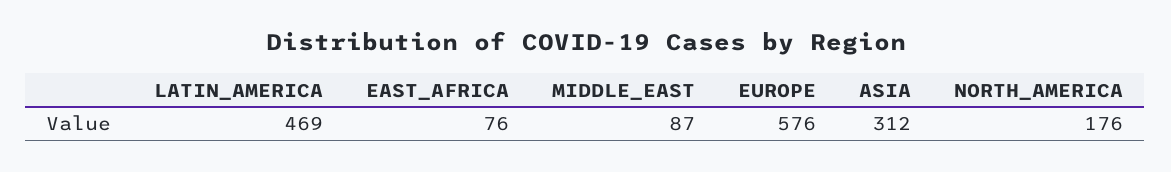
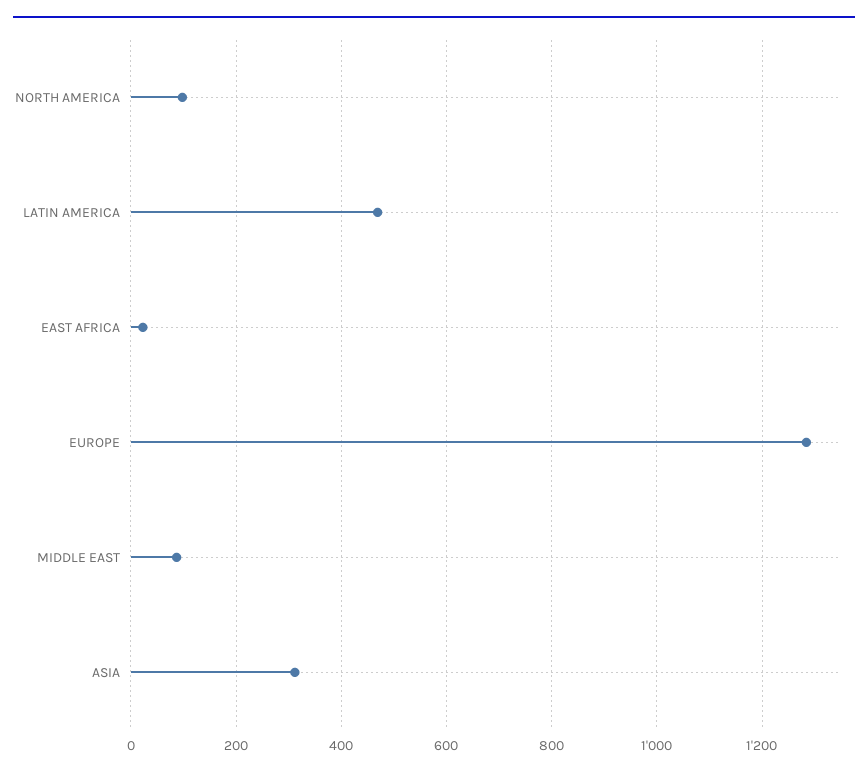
  {
    "LATIN_AMERICA": 469,
-   "EAST_AFRICA": 76,
+   "EAST_AFRICA": 20,
    "MIDDLE_EAST": 87,
-   "EUROPE": 576,
+   "EUROPE": 1280,
    "ASIA": 312,
-   "NORTH_AMERICA": 176
+   "NORTH_AMERICA": 100
  }

